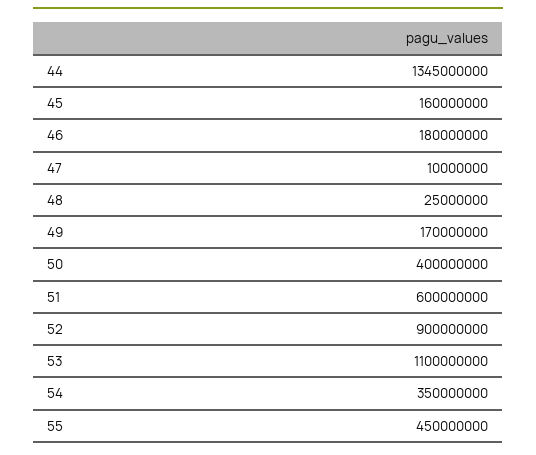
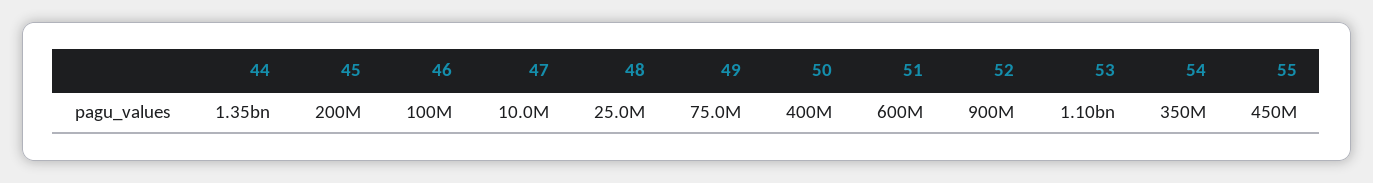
  {
    "44": 1345000000,
-   "45": 160000000,
+   "45": 200000000,
-   "46": 180000000,
+   "46": 100000000,
    "47": 10000000,
    "48": 25000000,
-   "49": 170000000,
+   "49": 75000000,
    "50": 400000000,
    "51": 600000000,
    "52": 900000000,
    "53": 1100000000,
    "54": 350000000,
    "55": 450000000
  }

